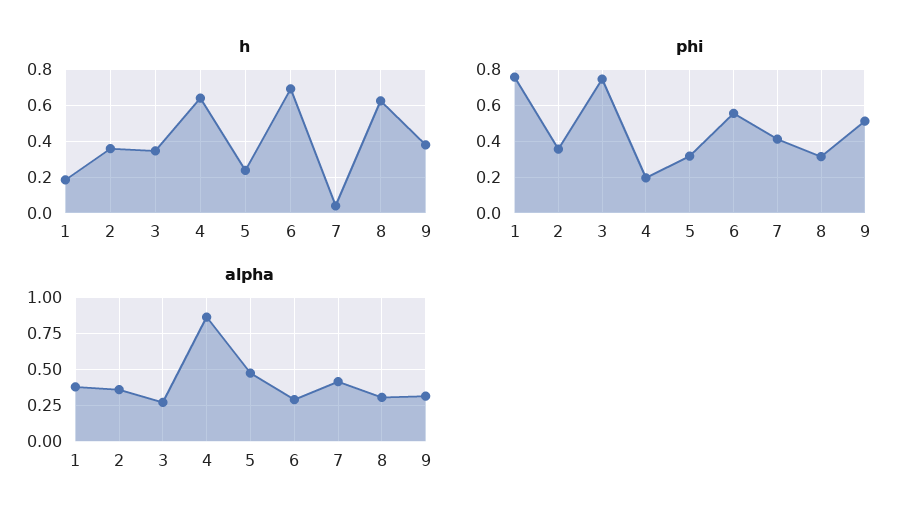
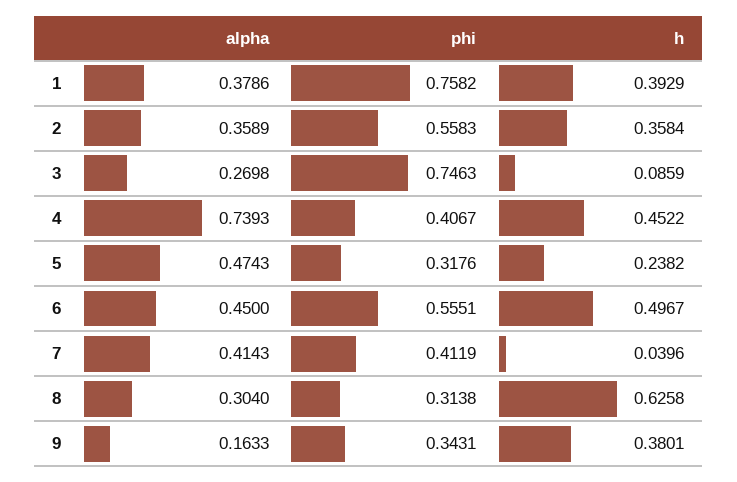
  {
    "h": {
-     "1": 0.2,
+     "1": 0.3929,
      "2": 0.3584,
-     "3": 0.35,
+     "3": 0.0859,
-     "4": 0.65,
+     "4": 0.4522,
      "5": 0.2382,
-     "6": 0.7,
+     "6": 0.4967,
      "7": 0.0396,
      "8": 0.6258,
      "9": 0.3801
    },
    "phi": {
      "1": 0.7582,
-     "2": 0.35,
+     "2": 0.5583,
      "3": 0.7463,
-     "4": 0.2,
+     "4": 0.4067,
      "5": 0.3176,
      "6": 0.5551,
      "7": 0.4119,
      "8": 0.3138,
-     "9": 0.5
+     "9": 0.3431
    },
    "alpha": {
      "1": 0.3786,
      "2": 0.3589,
      "3": 0.2698,
-     "4": 0.85,
+     "4": 0.7393,
      "5": 0.4743,
-     "6": 0.3,
+     "6": 0.45,
      "7": 0.4143,
      "8": 0.304,
-     "9": 0.3
+     "9": 0.1633
    }
  }

